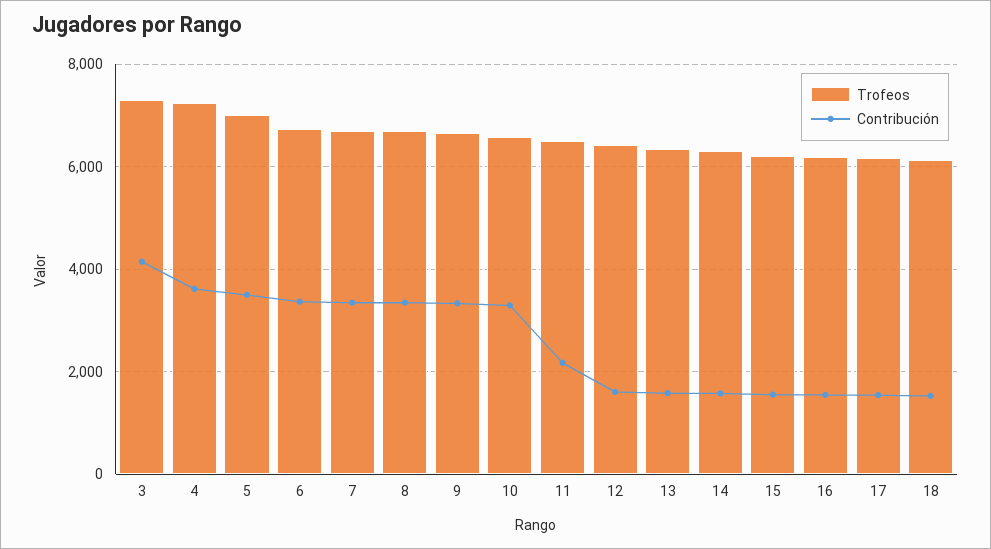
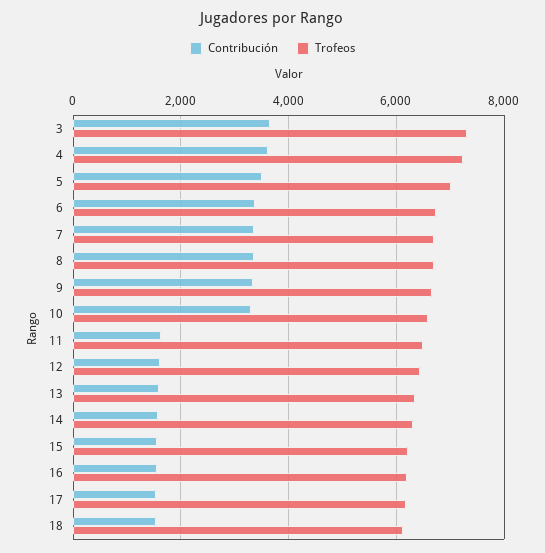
  {
    "Trofeos": {
      "3": 7400,
      "4": 7200,
      "5": 7000,
      "6": 6800,
      "7": 6800,
      "8": 6800,
      "9": 6600,
      "10": 6600,
      "11": 6600,
      "12": 6400,
      "13": 6400,
      "14": 6400,
      "15": 6200,
      "16": 6200,
      "17": 6200,
      "18": 6200
    },
    "Contribución": {
-     "3": 4200,
+     "3": 3600,
      "4": 3600,
      "5": 3600,
      "6": 3400,
      "7": 3400,
      "8": 3400,
      "9": 3400,
      "10": 3200,
-     "11": 2200,
+     "11": 1600,
      "12": 1600,
      "13": 1600,
      "14": 1600,
      "15": 1600,
      "16": 1600,
      "17": 1600,
      "18": 1600
    }
  }

